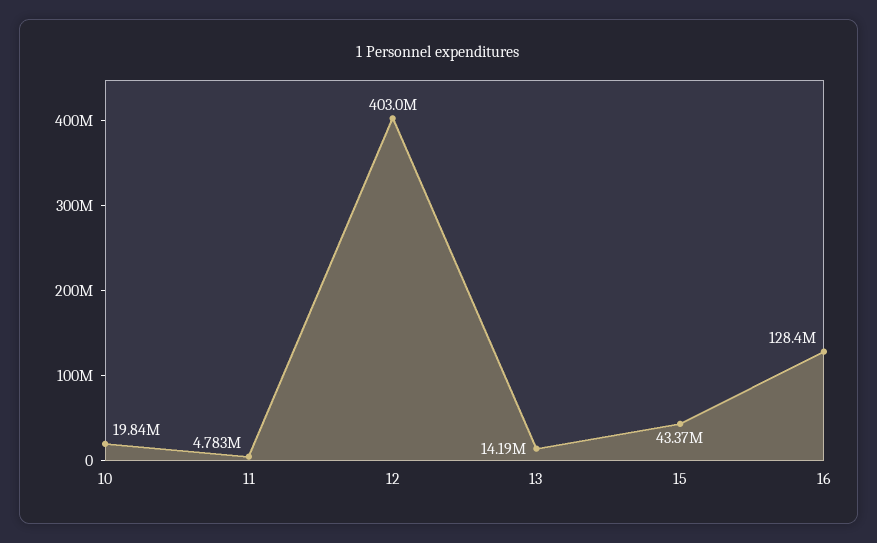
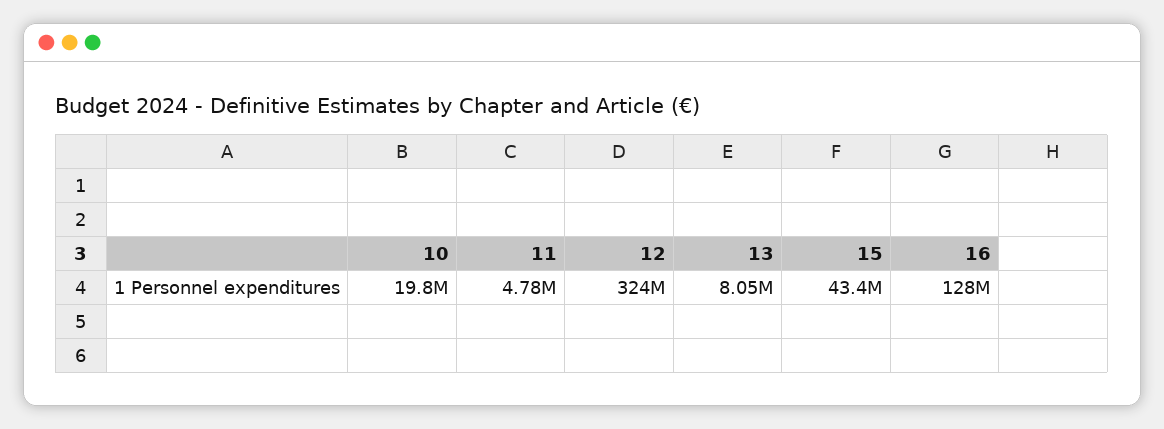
  {
    "10": 19840000,
    "11": 4783000,
-   "12": 403000000,
+   "12": 324000000,
-   "13": 14190000,
+   "13": 8050000,
    "15": 43370000,
    "16": 128400000
  }

